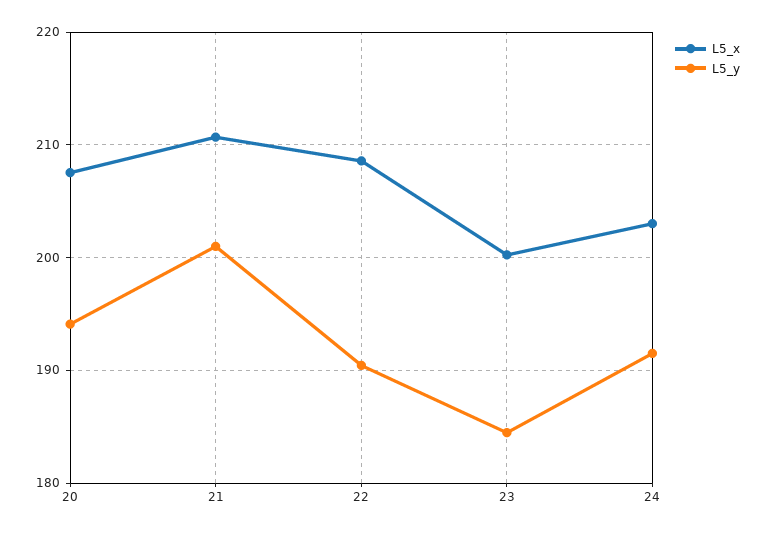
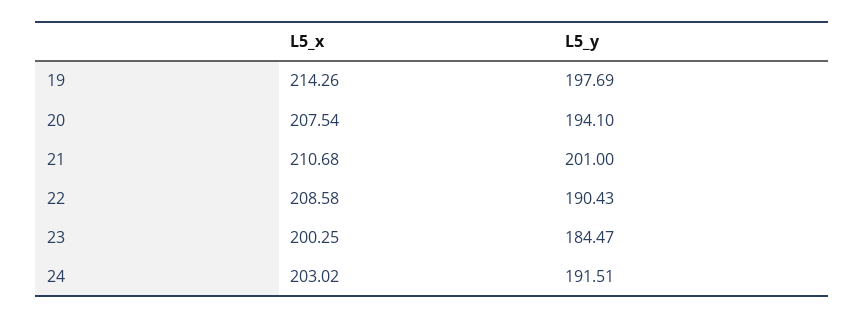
  {
    "L5_x": {
      "20": 207.54,
      "21": 210.68,
      "22": 208.58,
      "23": 200.25,
-     "24": 203.02
+     "24": 203.02,
+     "19": 214.26
    },
    "L5_y": {
      "20": 194.1,
      "21": 201,
      "22": 190.43,
      "23": 184.47,
-     "24": 191.51
+     "24": 191.51,
+     "19": 197.69
    }
  }

